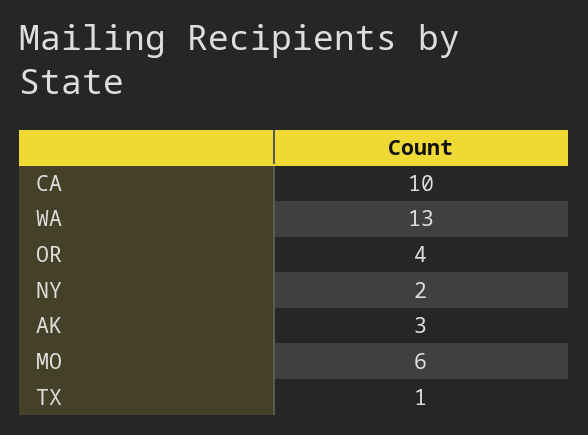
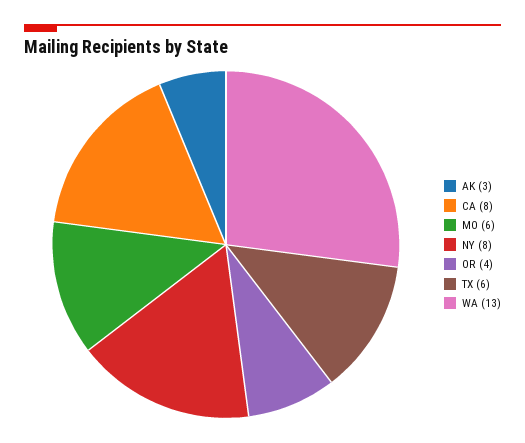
  {
-   "CA": 10,
+   "CA": 8,
    "WA": 13,
    "OR": 4,
-   "NY": 2,
+   "NY": 8,
    "AK": 3,
    "MO": 6,
-   "TX": 1
+   "TX": 6
  }

